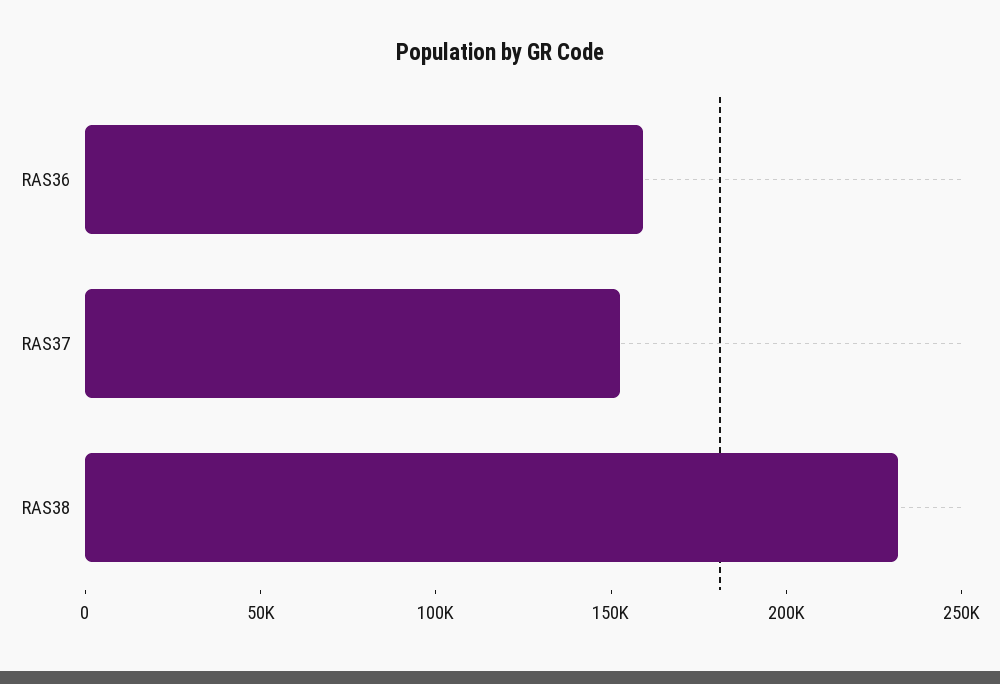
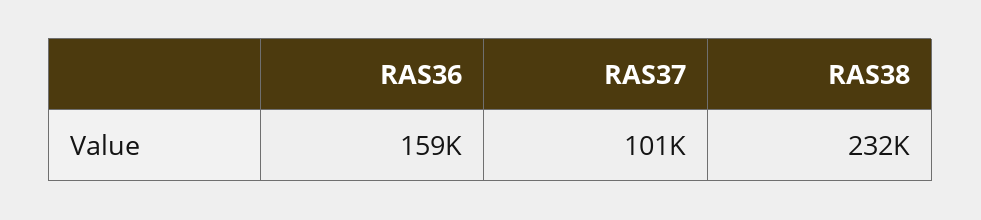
  {
    "RAS36": 159000,
-   "RAS37": 150000,
+   "RAS37": 101000,
    "RAS38": 232000
  }

